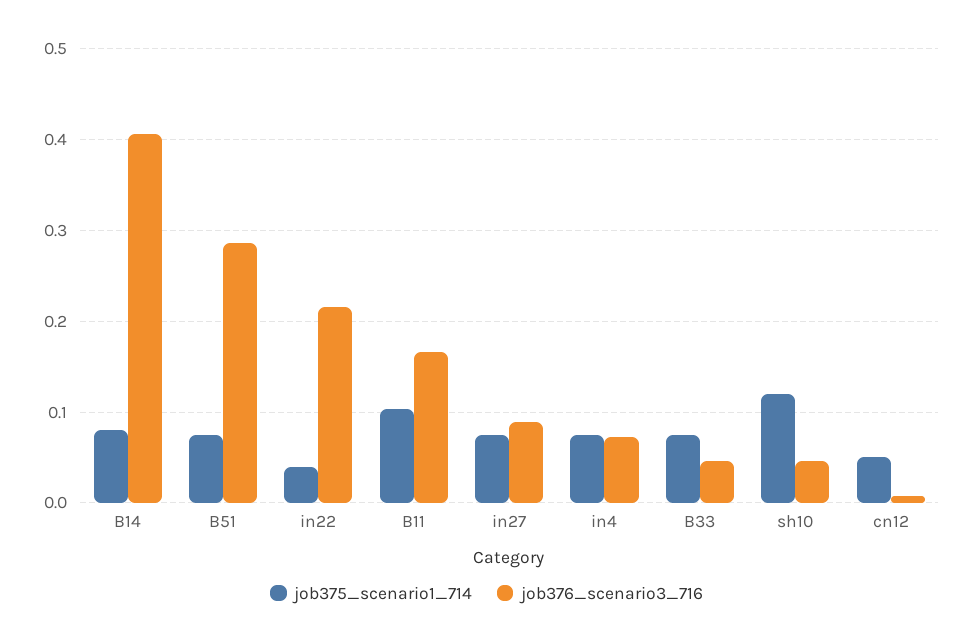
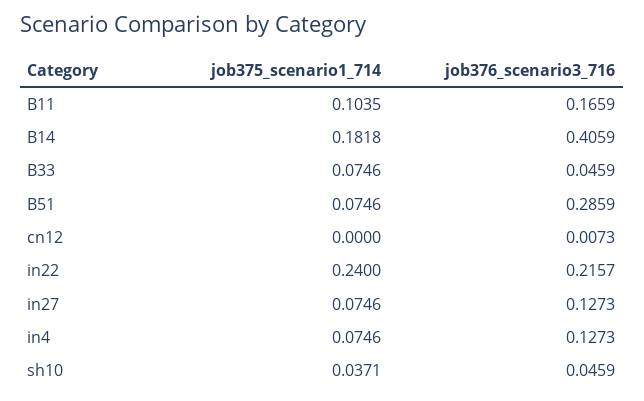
  {
    "job375_scenario1_714": {
-     "B14": 0.08,
+     "B14": 0.1818,
      "B51": 0.0746,
-     "in22": 0.04,
+     "in22": 0.24,
      "B11": 0.1035,
      "in27": 0.0746,
      "in4": 0.0746,
      "B33": 0.0746,
-     "sh10": 0.12,
+     "sh10": 0.0371,
-     "cn12": 0.05
+     "cn12": 0
    },
    "job376_scenario3_716": {
      "B14": 0.4059,
      "B51": 0.2859,
      "in22": 0.2157,
      "B11": 0.1659,
-     "in27": 0.09,
+     "in27": 0.1273,
-     "in4": 0.07,
+     "in4": 0.1273,
      "B33": 0.0459,
      "sh10": 0.0459,
      "cn12": 0.0073
    }
  }

